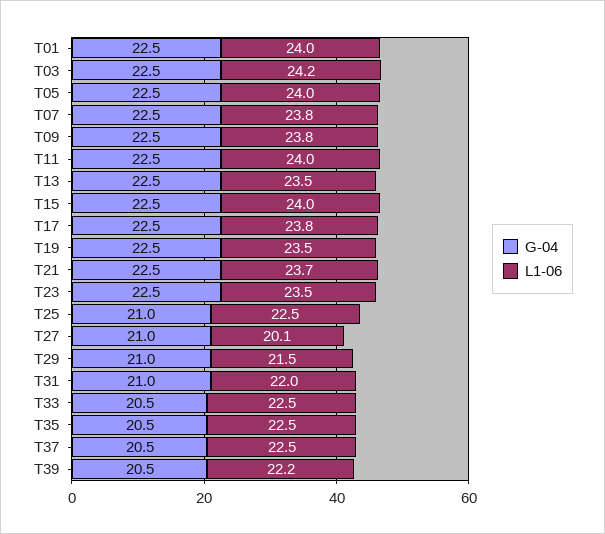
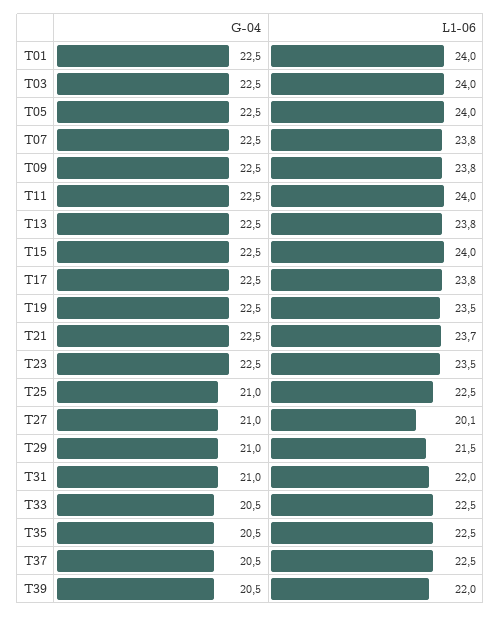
  {
    "G-04": {
      "T01": 22.5,
      "T03": 22.5,
      "T05": 22.5,
      "T07": 22.5,
      "T09": 22.5,
      "T11": 22.5,
      "T13": 22.5,
      "T15": 22.5,
      "T17": 22.5,
      "T19": 22.5,
      "T21": 22.5,
      "T23": 22.5,
      "T25": 21,
      "T27": 21,
      "T29": 21,
      "T31": 21,
      "T33": 20.5,
      "T35": 20.5,
      "T37": 20.5,
      "T39": 20.5
    },
    "L1-06": {
      "T01": 24,
-     "T03": 24.2,
+     "T03": 24,
      "T05": 24,
      "T07": 23.8,
      "T09": 23.8,
      "T11": 24,
-     "T13": 23.5,
+     "T13": 23.8,
      "T15": 24,
      "T17": 23.8,
      "T19": 23.5,
      "T21": 23.7,
      "T23": 23.5,
      "T25": 22.5,
      "T27": 20.1,
      "T29": 21.5,
      "T31": 22,
      "T33": 22.5,
      "T35": 22.5,
      "T37": 22.5,
-     "T39": 22.2
+     "T39": 22
    }
  }

